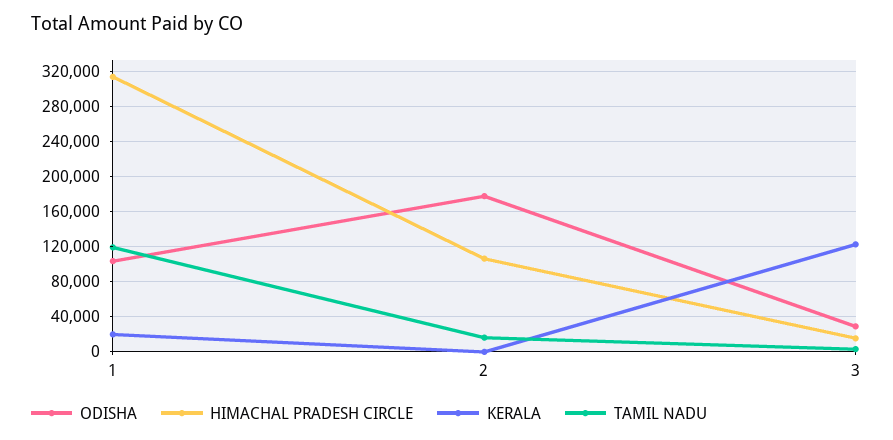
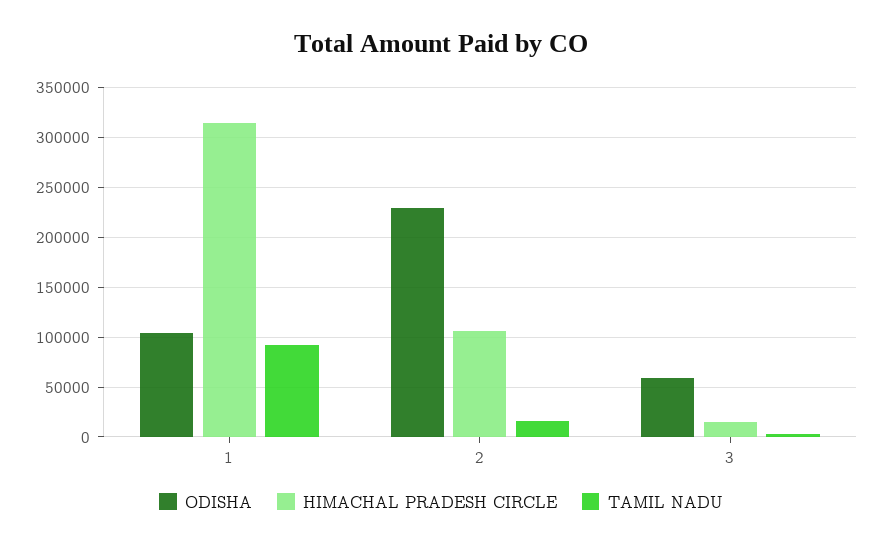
  {
    "ODISHA": {
      "1": 100000,
-     "2": 180000,
+     "2": 230000,
-     "3": 30000
+     "3": 60000
    },
    "HIMACHAL PRADESH CIRCLE": {
      "1": 310000,
      "2": 110000,
      "3": 20000
    },
-   "KERALA": {
-     "1": 20000,
-     "2": 0,
-     "3": 120000
-   },
    "TAMIL NADU": {
-     "1": 120000,
+     "1": 90000,
      "2": 20000,
      "3": 0
    }
  }

